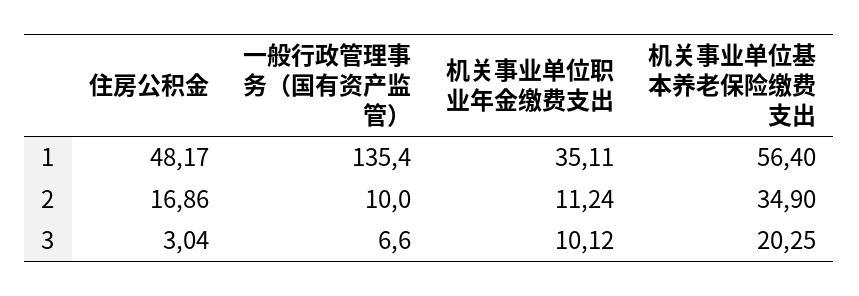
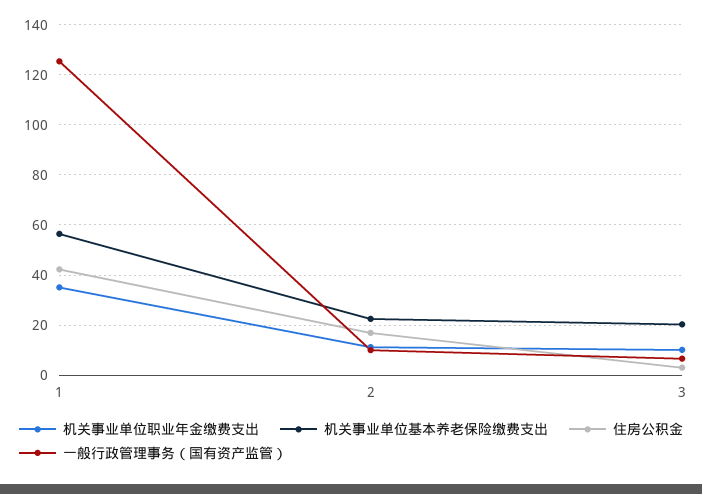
  {
    "住房公积金": {
-     "1": 48.17,
+     "1": 42.5,
      "2": 16.86,
      "3": 3.04
    },
    "一般行政管理事务（国有资产监管）": {
-     "1": 135.4,
+     "1": 125,
      "2": 10,
      "3": 6.6
    },
    "机关事业单位职业年金缴费支出": {
      "1": 35.11,
      "2": 11.24,
      "3": 10.12
    },
    "机关事业单位基本养老保险缴费支出": {
      "1": 56.4,
-     "2": 34.9,
+     "2": 22.5,
      "3": 20.25
    }
  }

